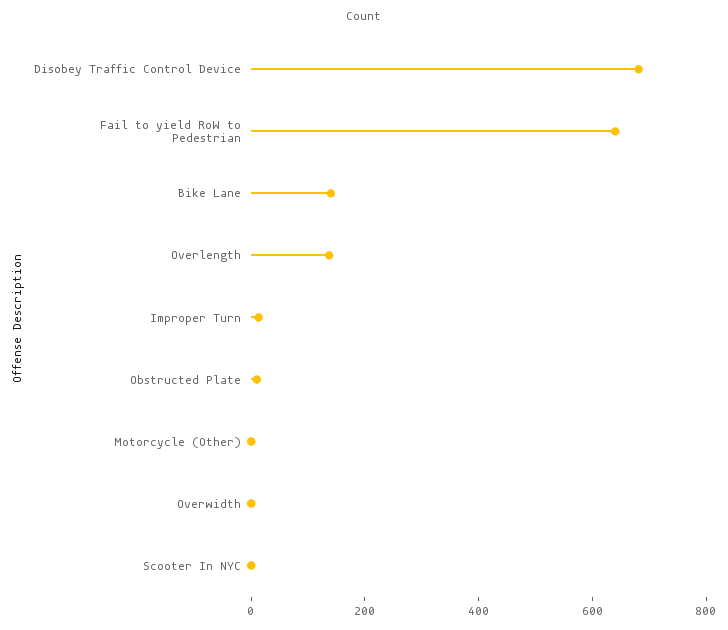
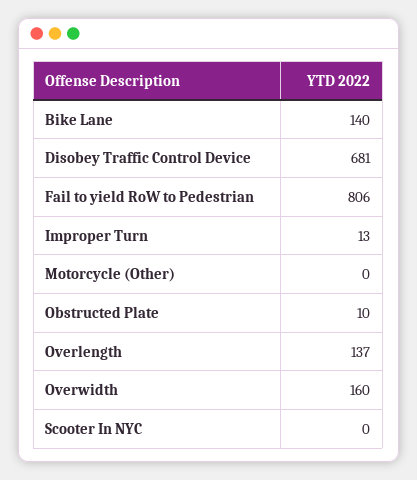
  {
    "Disobey Traffic Control Device": 681,
-   "Fail to yield RoW to Pedestrian": 650,
+   "Fail to yield RoW to Pedestrian": 806,
    "Bike Lane": 140,
    "Overlength": 137,
    "Improper Turn": 13,
    "Obstructed Plate": 10,
    "Motorcycle (Other)": 0,
-   "Overwidth": 0,
+   "Overwidth": 160,
    "Scooter In NYC": 0
  }

